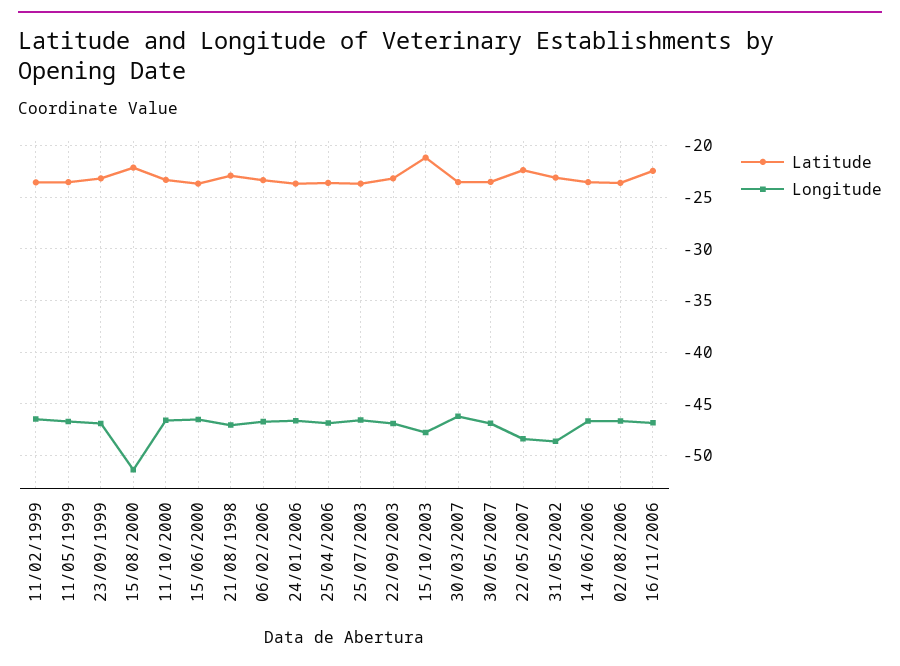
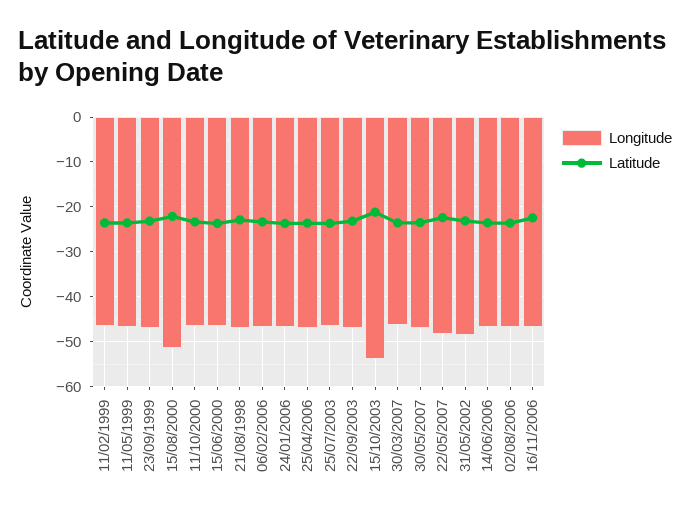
  {
    "Latitude": {
      "11/02/1999": -24,
      "11/05/1999": -24,
      "23/09/1999": -23,
      "15/08/2000": -22,
      "11/10/2000": -23,
      "15/06/2000": -24,
      "21/08/1998": -23,
      "06/02/2006": -23,
      "24/01/2006": -24,
      "25/04/2006": -24,
      "25/07/2003": -24,
      "22/09/2003": -23,
      "15/10/2003": -21,
      "30/03/2007": -24,
      "30/05/2007": -24,
      "22/05/2007": -22,
      "31/05/2002": -23,
      "14/06/2006": -24,
      "02/08/2006": -24,
      "16/11/2006": -22
    },
    "Longitude": {
      "11/02/1999": -46,
      "11/05/1999": -47,
      "23/09/1999": -47,
      "15/08/2000": -51,
      "11/10/2000": -47,
      "15/06/2000": -47,
      "21/08/1998": -47,
      "06/02/2006": -47,
      "24/01/2006": -47,
      "25/04/2006": -47,
      "25/07/2003": -47,
      "22/09/2003": -47,
-     "15/10/2003": -48,
+     "15/10/2003": -54,
      "30/03/2007": -46,
      "30/05/2007": -47,
      "22/05/2007": -48,
      "31/05/2002": -49,
      "14/06/2006": -47,
      "02/08/2006": -47,
      "16/11/2006": -47
    }
  }

